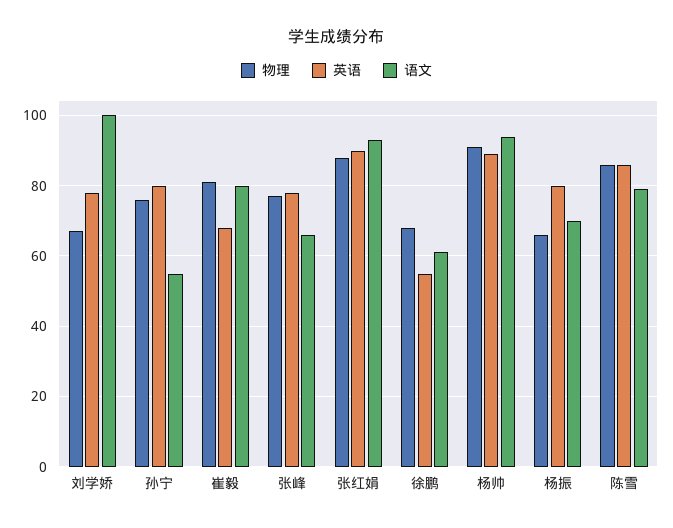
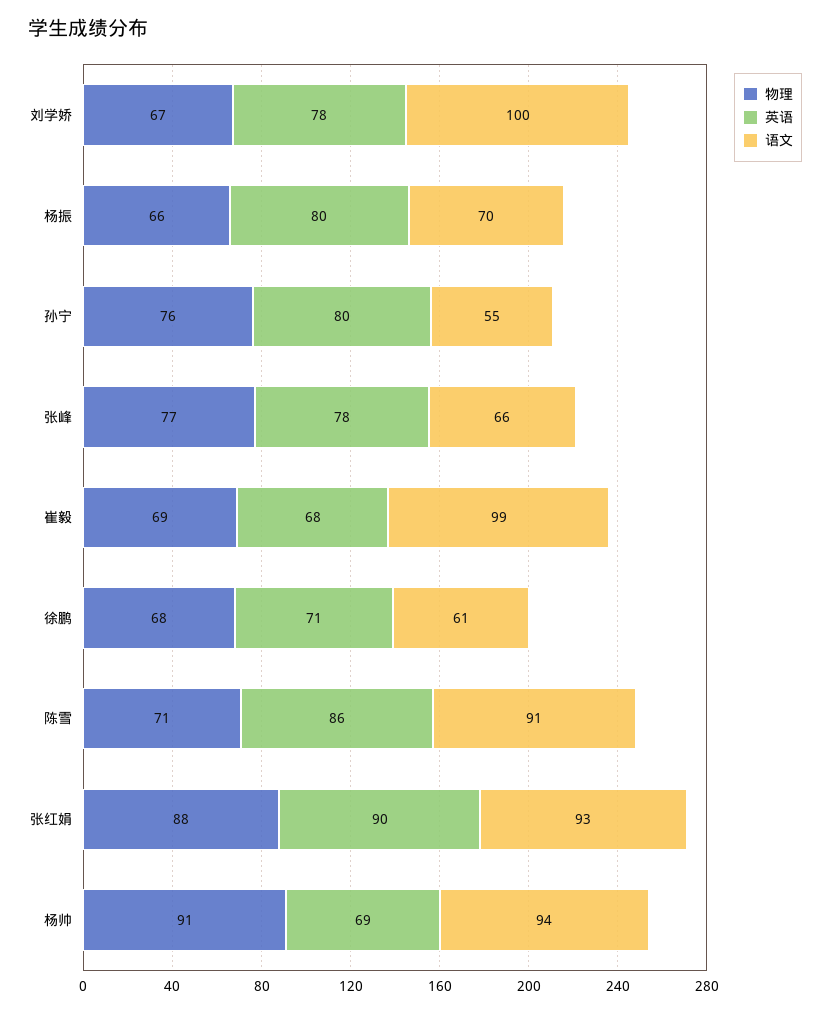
  {
    "物理": {
      "刘学娇": 67,
      "孙宁": 76,
-     "崔毅": 80,
+     "崔毅": 69,
      "张峰": 77,
      "张红娟": 88,
      "徐鹏": 68,
      "杨帅": 91,
      "杨振": 66,
-     "陈雪": 85
+     "陈雪": 71
    },
    "英语": {
      "刘学娇": 78,
      "孙宁": 80,
      "崔毅": 68,
      "张峰": 78,
      "张红娟": 90,
-     "徐鹏": 55,
+     "徐鹏": 71,
-     "杨帅": 90,
+     "杨帅": 69,
      "杨振": 80,
      "陈雪": 86
    },
    "语文": {
      "刘学娇": 100,
      "孙宁": 55,
-     "崔毅": 80,
+     "崔毅": 99,
      "张峰": 66,
      "张红娟": 93,
      "徐鹏": 61,
      "杨帅": 94,
      "杨振": 70,
-     "陈雪": 80
+     "陈雪": 91
    }
  }

